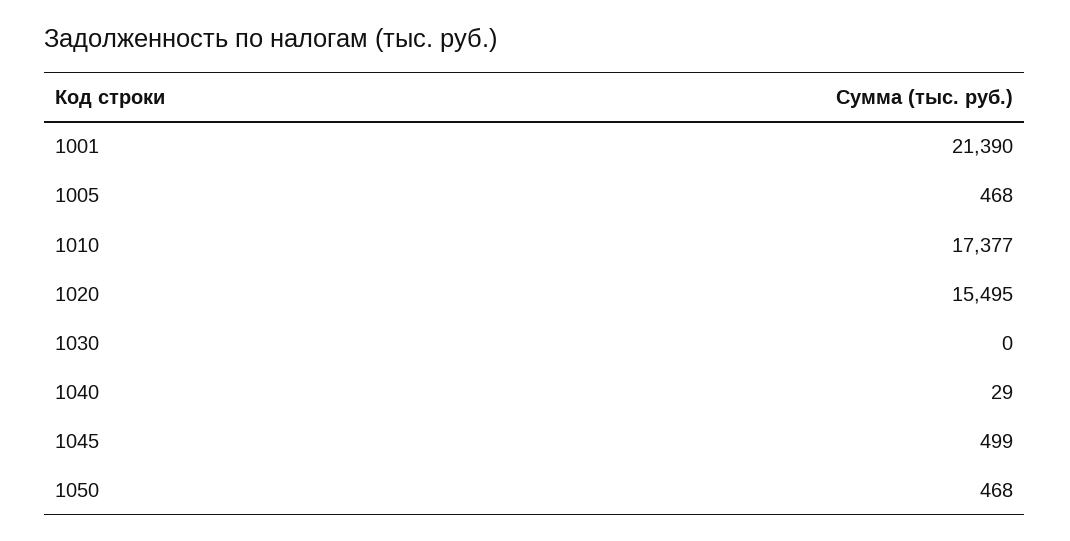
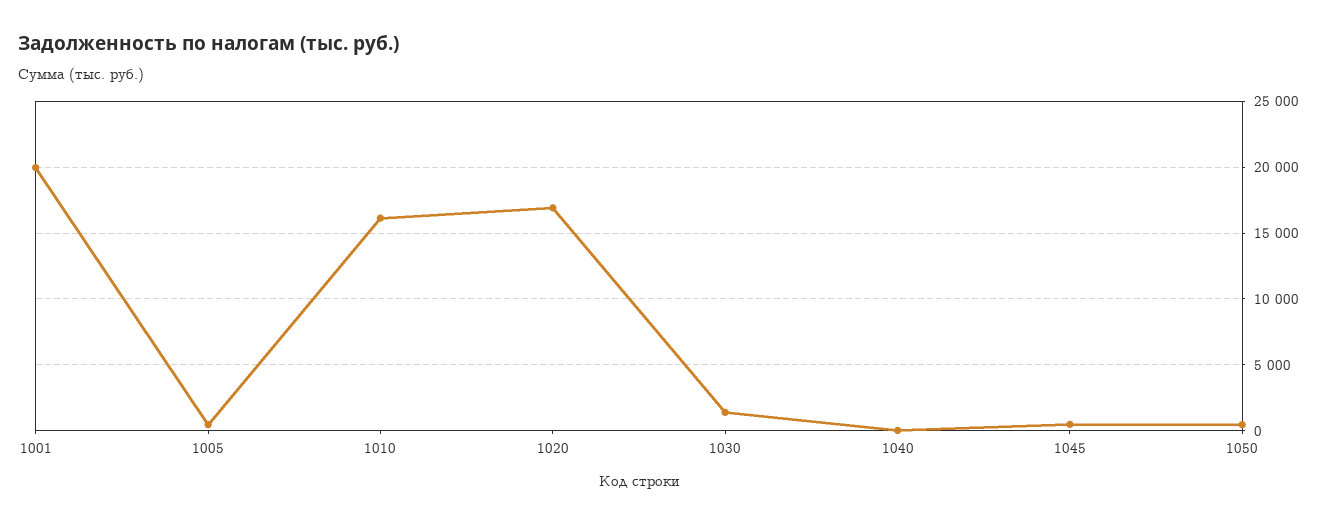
  {
-   "1001": 21390,
+   "1001": 20000,
    "1005": 468,
-   "1010": 17377,
+   "1010": 16000,
-   "1020": 15495,
+   "1020": 17000,
-   "1030": 0,
+   "1030": 1500,
    "1040": 29,
    "1045": 499,
    "1050": 468
  }

